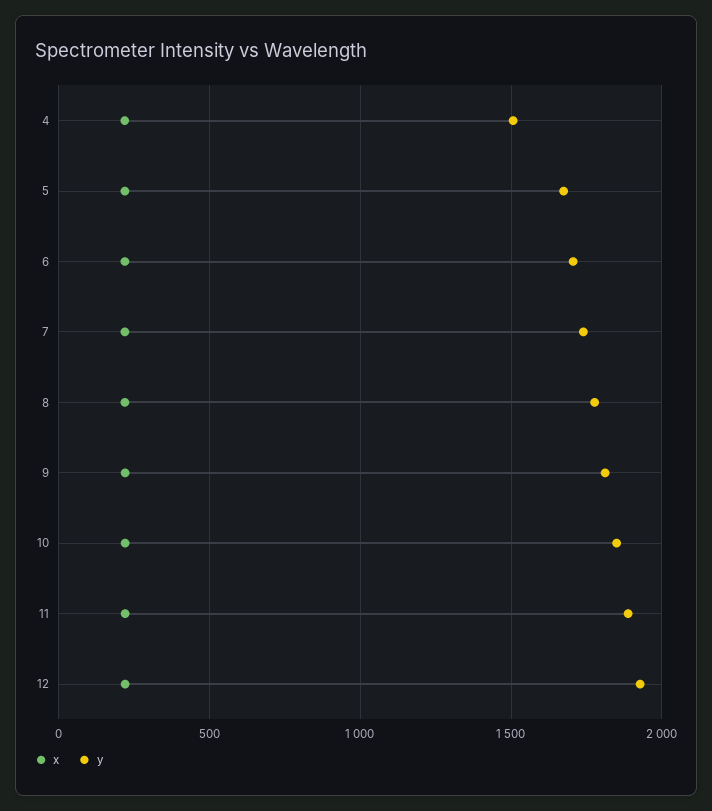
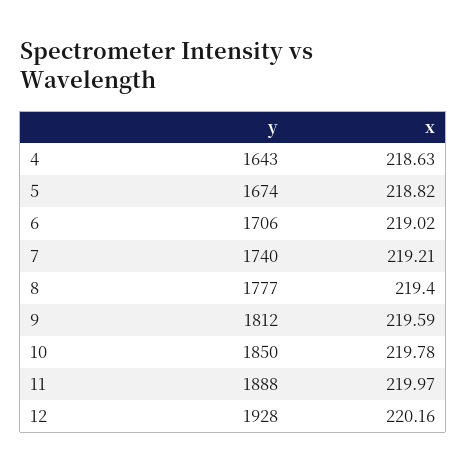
  {
    "x": {
      "4": 218.63,
      "5": 218.82,
      "6": 219.02,
      "7": 219.21,
      "8": 219.4,
      "9": 219.59,
      "10": 219.78,
      "11": 219.97,
      "12": 220.16
    },
    "y": {
-     "4": 1500,
+     "4": 1643,
      "5": 1674,
      "6": 1706,
      "7": 1740,
      "8": 1777,
      "9": 1812,
      "10": 1850,
      "11": 1888,
      "12": 1928
    }
  }

